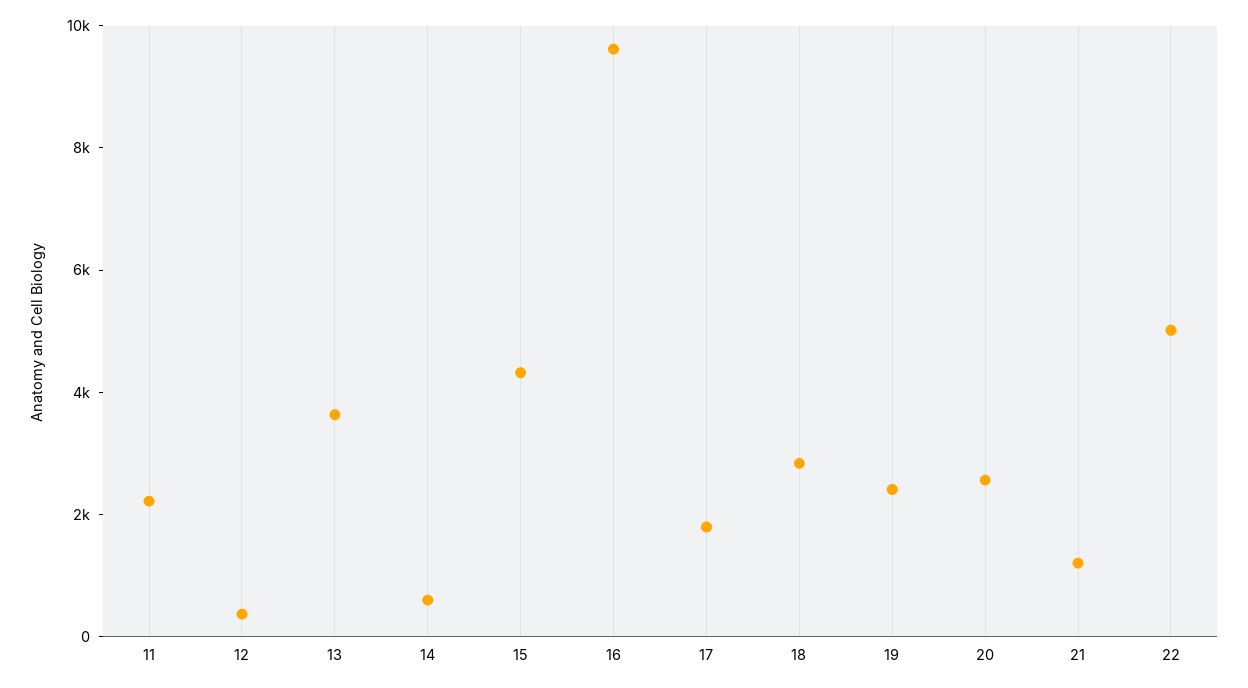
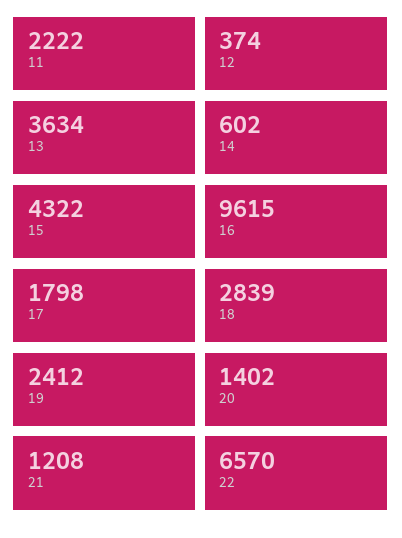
  {
    "11": 2222,
    "12": 374,
    "13": 3634,
    "14": 602,
    "15": 4322,
    "16": 9615,
    "17": 1798,
    "18": 2839,
    "19": 2412,
-   "20": 2500,
+   "20": 1402,
    "21": 1208,
-   "22": 5000
+   "22": 6570
  }

